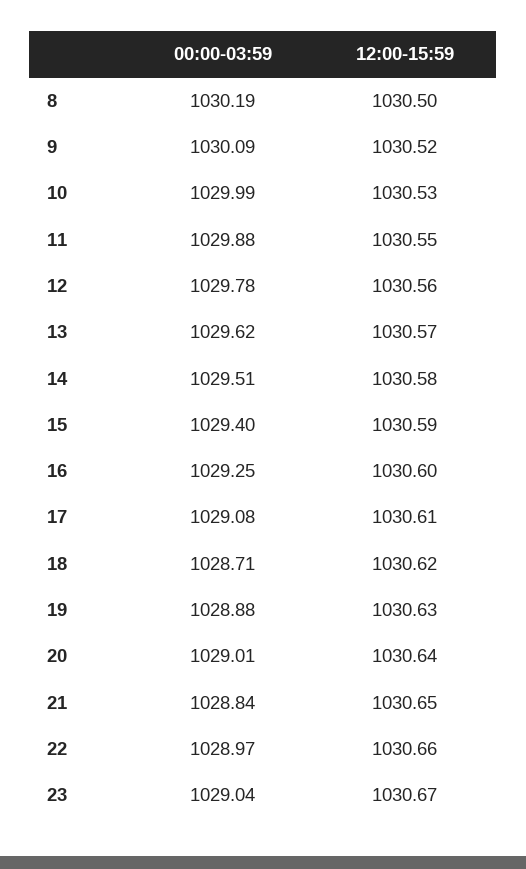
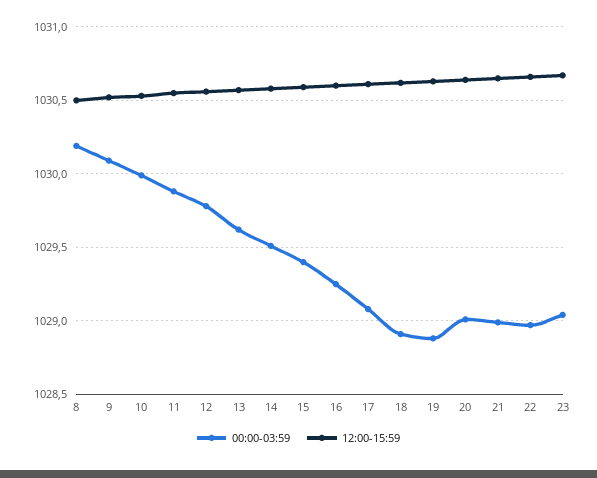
  {
    "00:00-03:59": {
      "8": 1030.19,
      "9": 1030.09,
      "10": 1029.99,
      "11": 1029.88,
      "12": 1029.78,
      "13": 1029.62,
      "14": 1029.51,
      "15": 1029.4,
      "16": 1029.25,
      "17": 1029.08,
-     "18": 1028.71,
+     "18": 1028.9,
      "19": 1028.88,
      "20": 1029.01,
-     "21": 1028.84,
+     "21": 1029,
      "22": 1028.97,
      "23": 1029.04
    },
    "12:00-15:59": {
      "8": 1030.5,
      "9": 1030.52,
      "10": 1030.53,
      "11": 1030.55,
      "12": 1030.56,
      "13": 1030.57,
      "14": 1030.58,
      "15": 1030.59,
      "16": 1030.6,
      "17": 1030.61,
      "18": 1030.62,
      "19": 1030.63,
      "20": 1030.64,
      "21": 1030.65,
      "22": 1030.66,
      "23": 1030.67
    }
  }

